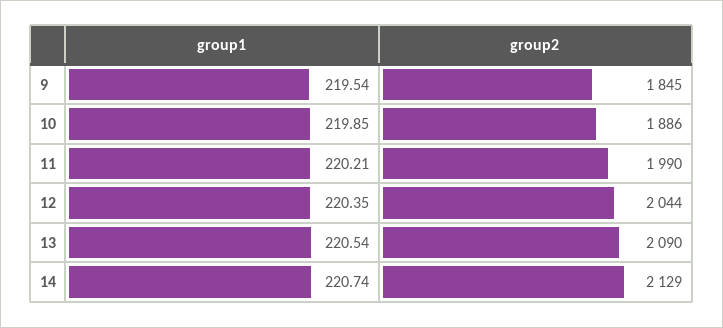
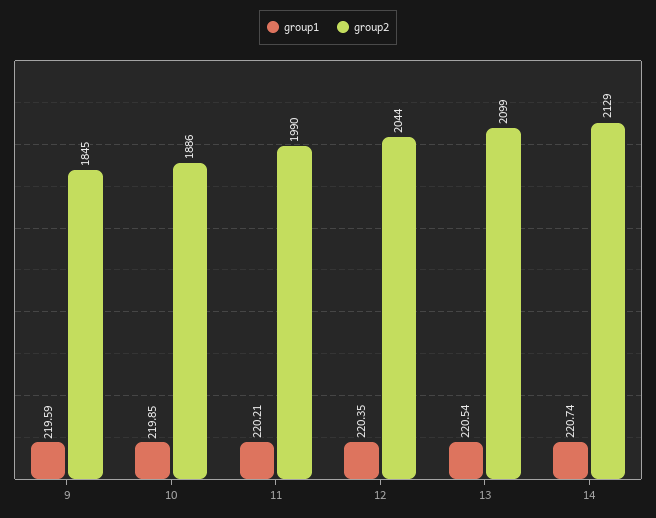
  {
    "group1": {
-     "9": 219.54,
+     "9": 219.59,
      "10": 219.85,
      "11": 220.21,
      "12": 220.35,
      "13": 220.54,
      "14": 220.74
    },
    "group2": {
      "9": 1845,
      "10": 1886,
      "11": 1990,
      "12": 2044,
-     "13": 2090,
+     "13": 2099,
      "14": 2129
    }
  }

